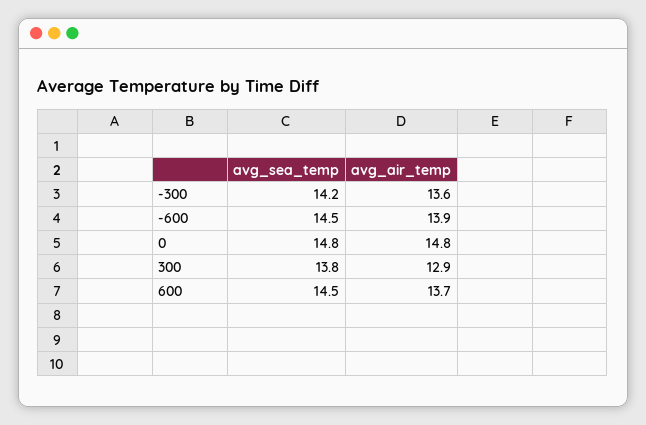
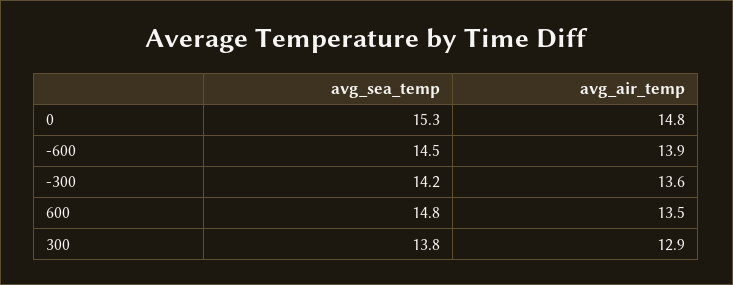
  {
    "avg_sea_temp": {
      "-300": 14.2,
      "-600": 14.5,
-     "0": 14.8,
+     "0": 15.3,
      "300": 13.8,
-     "600": 14.5
+     "600": 14.8
    },
    "avg_air_temp": {
      "-300": 13.6,
      "-600": 13.9,
      "0": 14.8,
      "300": 12.9,
-     "600": 13.7
+     "600": 13.5
    }
  }

